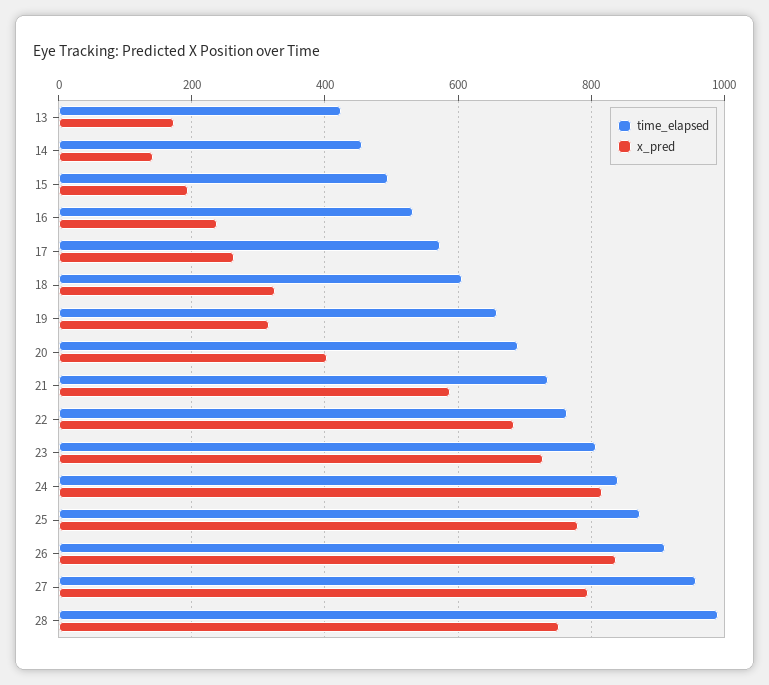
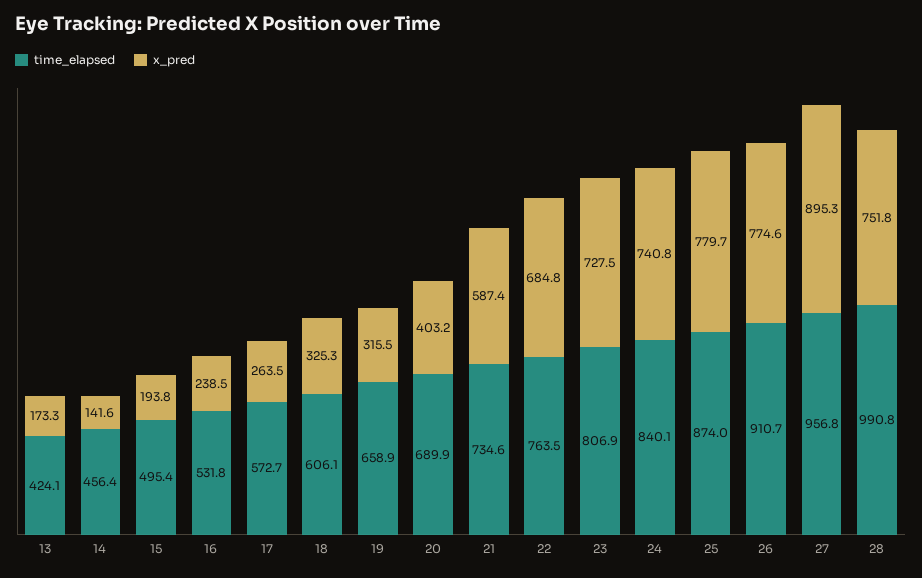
  {
    "time_elapsed": {
      "13": 424.1,
      "14": 456.4,
      "15": 495.4,
      "16": 531.8,
      "17": 572.7,
      "18": 606.1,
      "19": 658.9,
      "20": 689.9,
      "21": 734.6,
      "22": 763.5,
      "23": 806.9,
      "24": 840.1,
      "25": 874,
      "26": 910.7,
      "27": 956.8,
      "28": 990.8
    },
    "x_pred": {
      "13": 173.3,
      "14": 141.6,
      "15": 193.8,
      "16": 238.5,
      "17": 263.5,
      "18": 325.3,
      "19": 315.5,
      "20": 403.2,
      "21": 587.4,
      "22": 684.8,
      "23": 727.5,
-     "24": 820,
+     "24": 740.8,
      "25": 779.7,
-     "26": 840,
+     "26": 774.6,
-     "27": 800,
+     "27": 895.3,
      "28": 751.8
    }
  }

